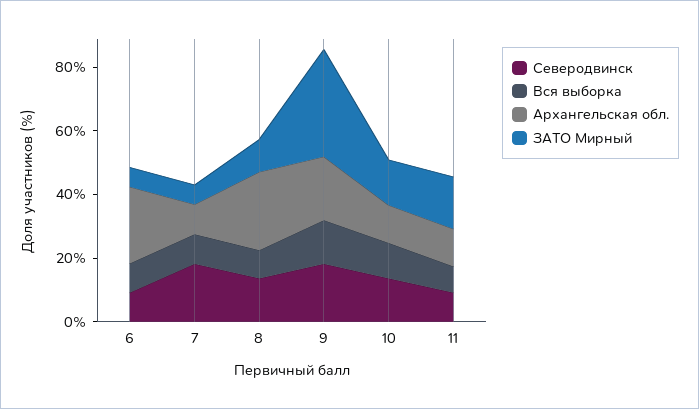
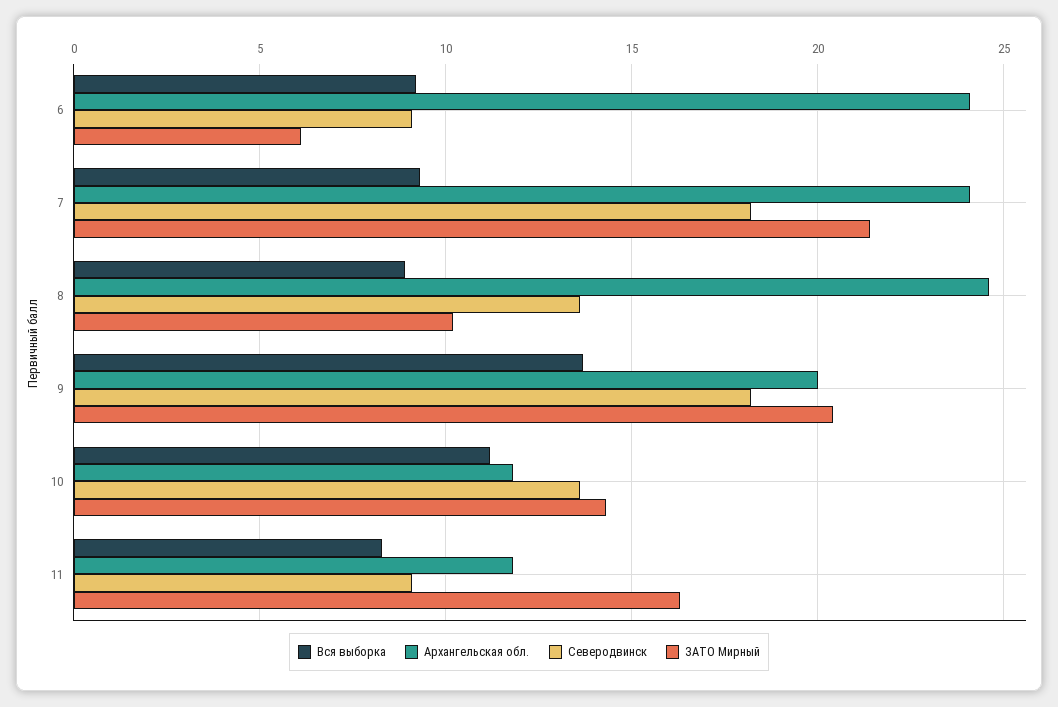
  {
    "Северодвинск": {
      "6": 9,
      "7": 18,
      "8": 13.5,
      "9": 18,
      "10": 13.5,
      "11": 9
    },
    "Вся выборка": {
      "6": 9,
      "7": 9.5,
      "8": 9,
      "9": 13.5,
      "10": 11,
      "11": 8.5
    },
    "Архангельская обл.": {
      "6": 24,
-     "7": 10,
+     "7": 24,
      "8": 24.5,
      "9": 20,
      "10": 12,
      "11": 12
    },
    "ЗАТО Мирный": {
      "6": 6,
-     "7": 5,
+     "7": 21.5,
      "8": 10,
-     "9": 35,
+     "9": 20.5,
      "10": 14.5,
      "11": 16.5
    }
  }

